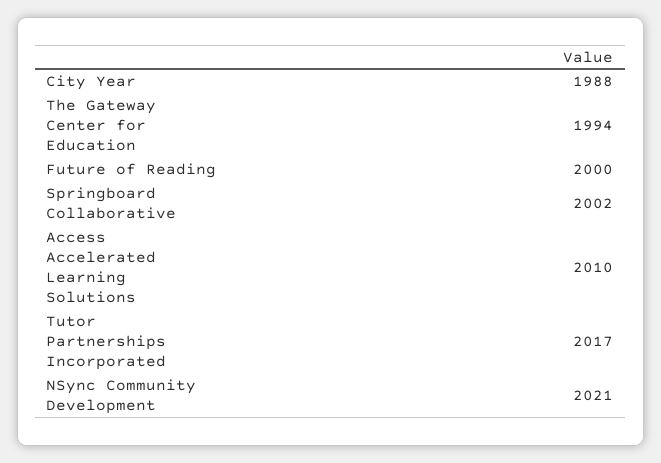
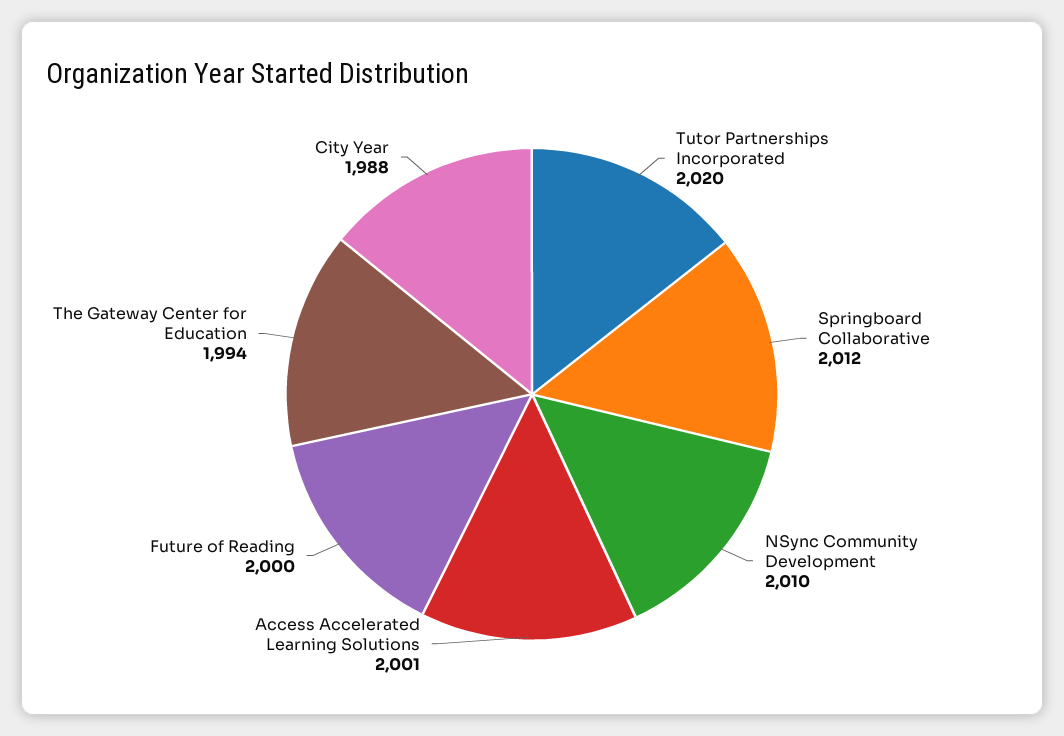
  {
    "City Year": 1988,
    "The Gateway Center for Education": 1994,
    "Future of Reading": 2000,
-   "Springboard Collaborative": 2002,
+   "Springboard Collaborative": 2012,
-   "Access Accelerated Learning Solutions": 2010,
+   "Access Accelerated Learning Solutions": 2001,
-   "Tutor Partnerships Incorporated": 2017,
+   "Tutor Partnerships Incorporated": 2020,
-   "NSync Community Development": 2021
+   "NSync Community Development": 2010
  }

